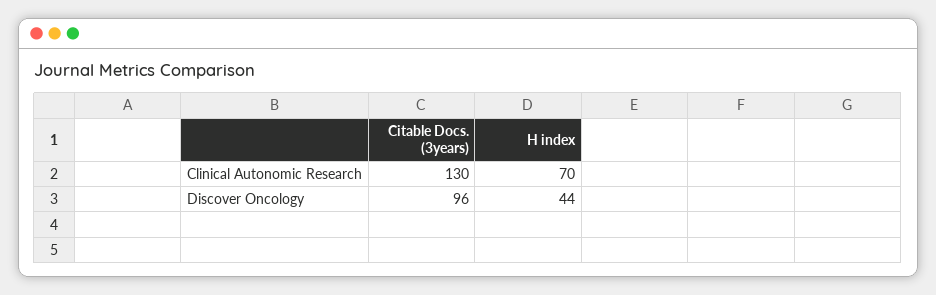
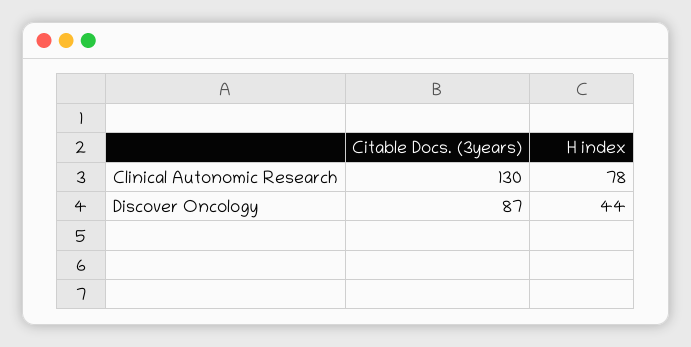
  {
    "Citable Docs. (3years)": {
      "Clinical Autonomic Research": 130,
-     "Discover Oncology": 96
+     "Discover Oncology": 87
    },
    "H index": {
-     "Clinical Autonomic Research": 70,
+     "Clinical Autonomic Research": 78,
      "Discover Oncology": 44
    }
  }

